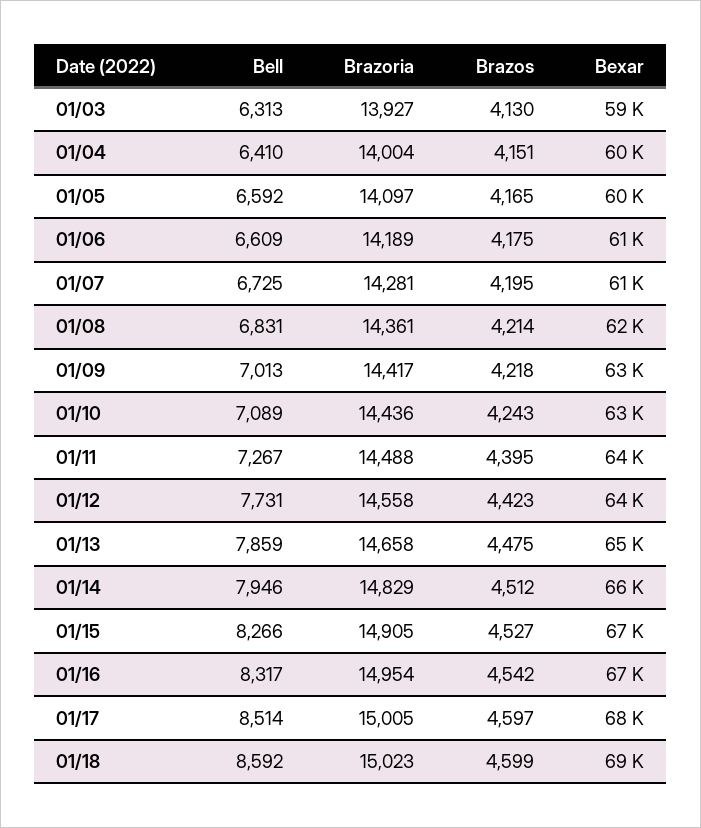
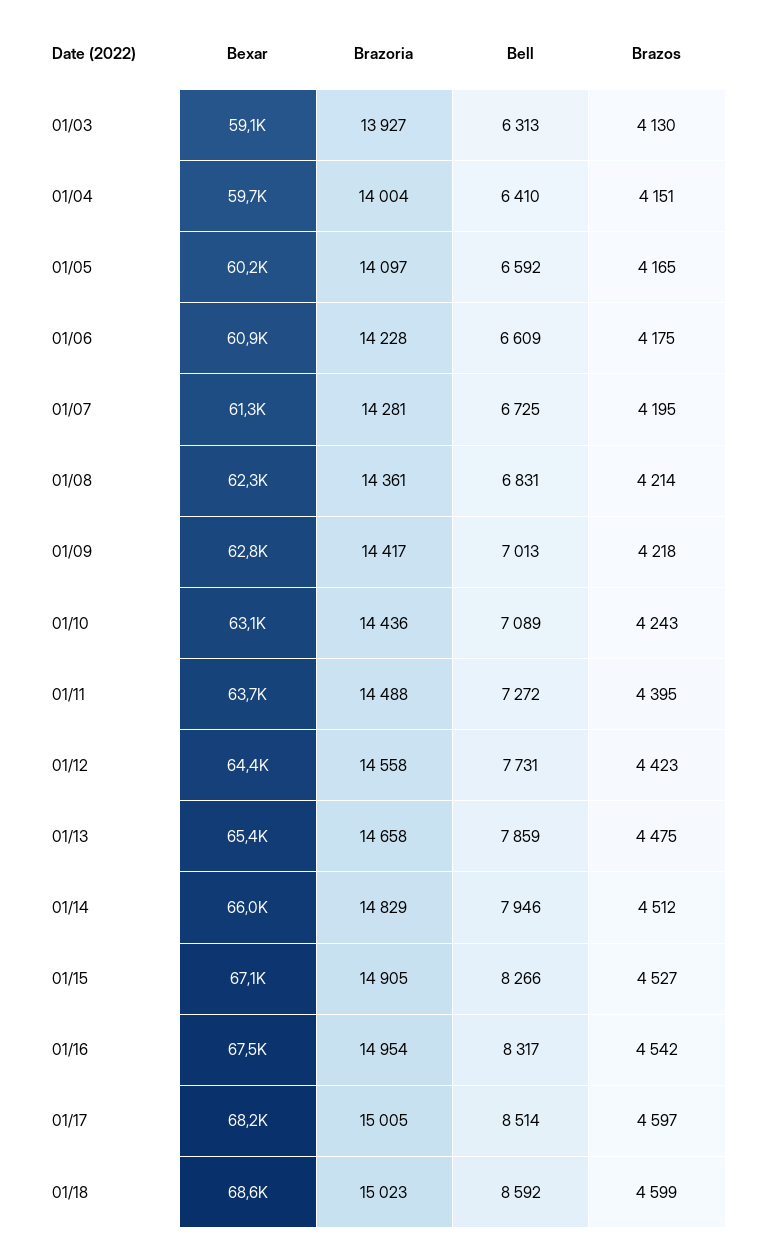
  {
    "Bell": {
      "01/03": 6313,
      "01/04": 6410,
      "01/05": 6592,
      "01/06": 6609,
      "01/07": 6725,
      "01/08": 6831,
      "01/09": 7013,
      "01/10": 7089,
-     "01/11": 7267,
+     "01/11": 7272,
      "01/12": 7731,
      "01/13": 7859,
      "01/14": 7946,
      "01/15": 8266,
      "01/16": 8317,
      "01/17": 8514,
      "01/18": 8592
    },
    "Brazoria": {
      "01/03": 13927,
      "01/04": 14004,
      "01/05": 14097,
-     "01/06": 14189,
+     "01/06": 14228,
      "01/07": 14281,
      "01/08": 14361,
      "01/09": 14417,
      "01/10": 14436,
      "01/11": 14488,
      "01/12": 14558,
      "01/13": 14658,
      "01/14": 14829,
      "01/15": 14905,
      "01/16": 14954,
      "01/17": 15005,
      "01/18": 15023
    },
    "Brazos": {
      "01/03": 4130,
      "01/04": 4151,
      "01/05": 4165,
      "01/06": 4175,
      "01/07": 4195,
      "01/08": 4214,
      "01/09": 4218,
      "01/10": 4243,
      "01/11": 4395,
      "01/12": 4423,
      "01/13": 4475,
      "01/14": 4512,
      "01/15": 4527,
      "01/16": 4542,
      "01/17": 4597,
      "01/18": 4599
    },
    "Bexar": {
      "01/03": 59100,
      "01/04": 59700,
      "01/05": 60200,
      "01/06": 60900,
      "01/07": 61300,
      "01/08": 62300,
      "01/09": 62800,
      "01/10": 63100,
      "01/11": 63700,
      "01/12": 64400,
      "01/13": 65400,
      "01/14": 66000,
      "01/15": 67100,
      "01/16": 67500,
      "01/17": 68200,
      "01/18": 68600
    }
  }

